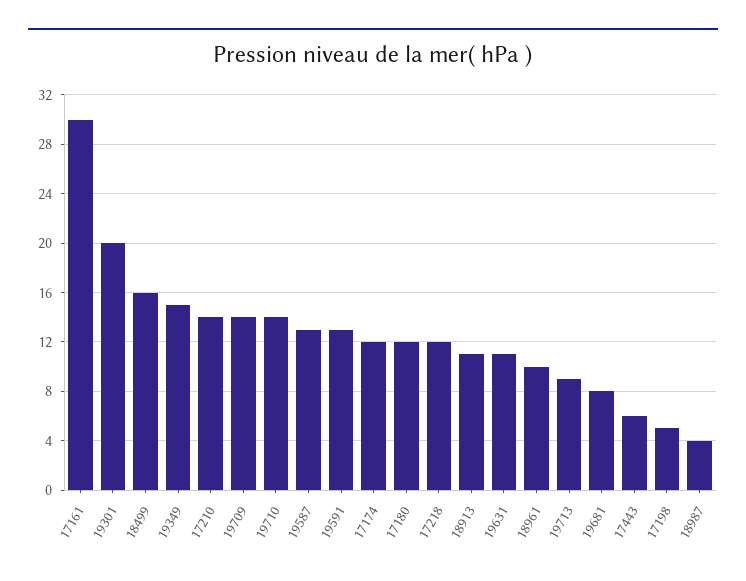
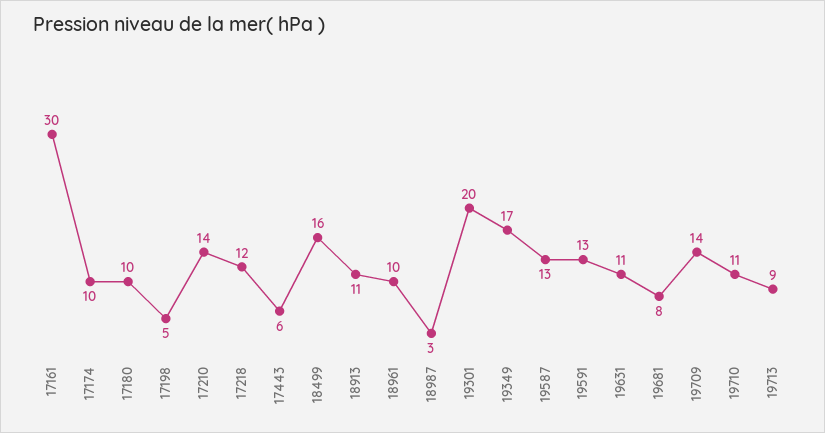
  {
    "17161": 30,
    "19301": 20,
    "18499": 16,
-   "19349": 15,
+   "19349": 17,
    "17210": 14,
    "19709": 14,
-   "19710": 14,
+   "19710": 11,
    "19587": 13,
    "19591": 13,
-   "17174": 12,
+   "17174": 10,
-   "17180": 12,
+   "17180": 10,
    "17218": 12,
    "18913": 11,
    "19631": 11,
    "18961": 10,
    "19713": 9,
    "19681": 8,
    "17443": 6,
    "17198": 5,
-   "18987": 4
+   "18987": 3
  }

